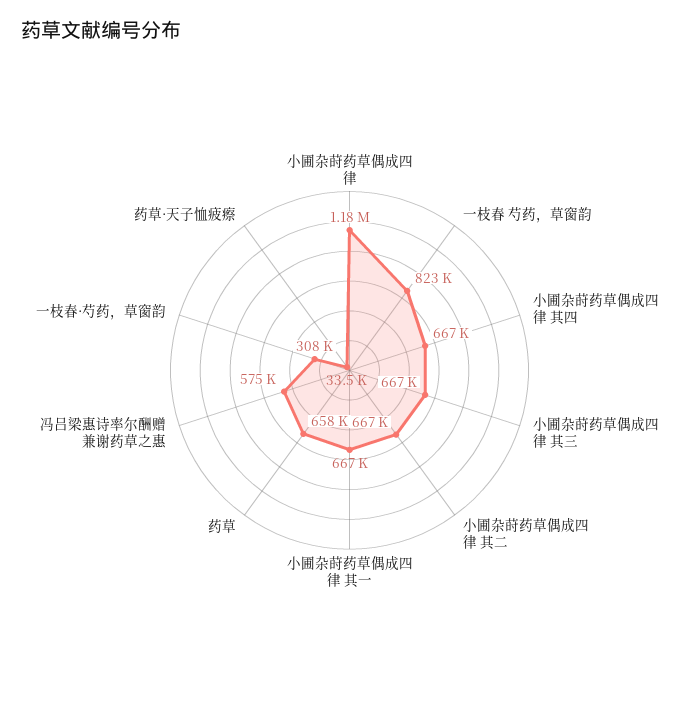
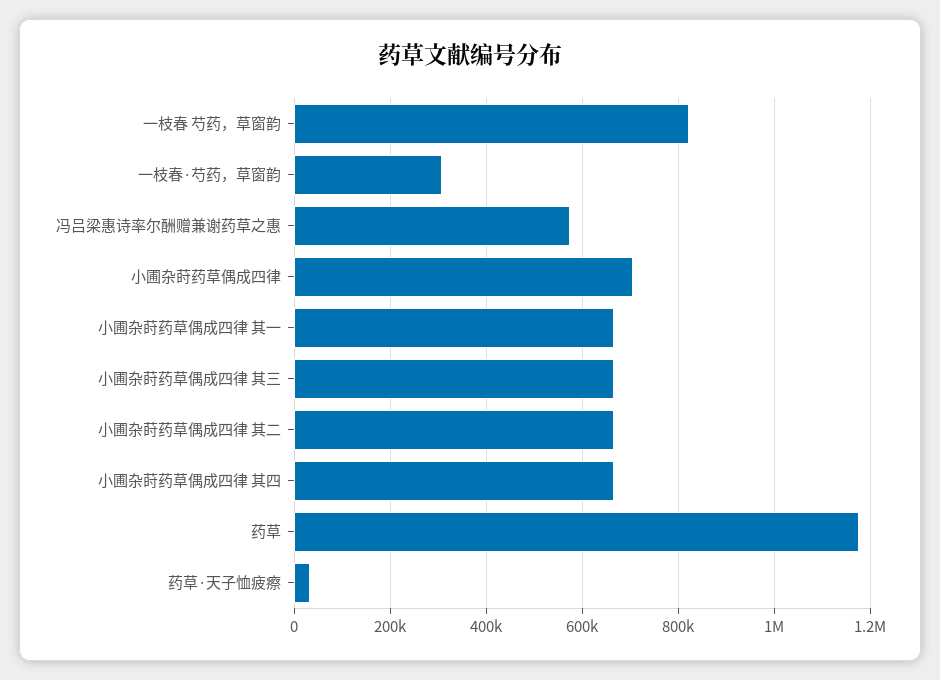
  {
-   "小圃杂莳药草偶成四律": 1180000,
+   "小圃杂莳药草偶成四律": 700000,
    "一枝春 芍药，草窗韵": 823000,
    "小圃杂莳药草偶成四律 其四": 667000,
    "小圃杂莳药草偶成四律 其三": 667000,
    "小圃杂莳药草偶成四律 其二": 667000,
    "小圃杂莳药草偶成四律 其一": 667000,
-   "药草": 658000,
+   "药草": 1180000,
    "冯吕梁惠诗率尔酬赠兼谢药草之惠": 575000,
    "一枝春·芍药，草窗韵": 308000,
    "药草·天子恤疲瘵": 33500
  }

